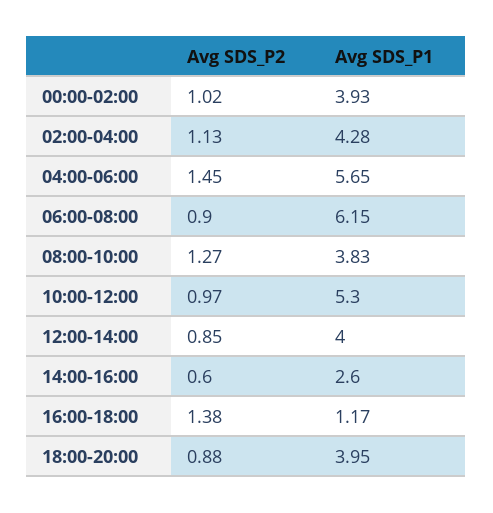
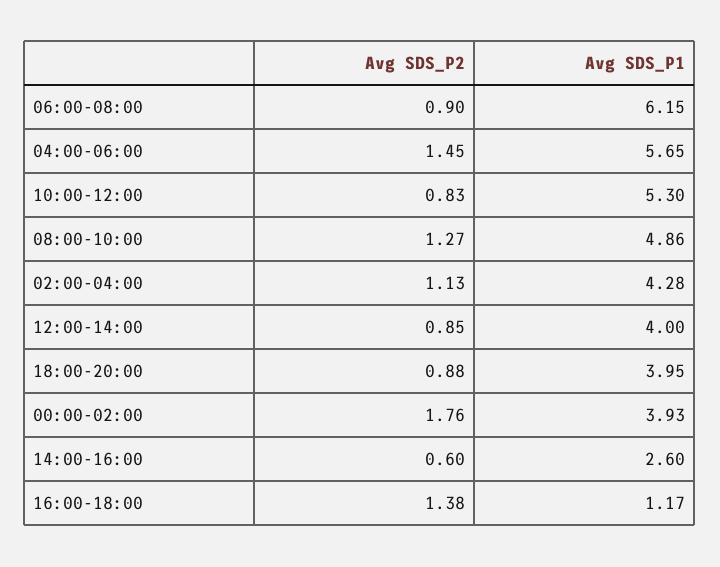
  {
    "Avg SDS_P2": {
-     "00:00-02:00": 1.02,
+     "00:00-02:00": 1.76,
      "02:00-04:00": 1.13,
      "04:00-06:00": 1.45,
      "06:00-08:00": 0.9,
      "08:00-10:00": 1.27,
-     "10:00-12:00": 0.97,
+     "10:00-12:00": 0.83,
      "12:00-14:00": 0.85,
      "14:00-16:00": 0.6,
      "16:00-18:00": 1.38,
      "18:00-20:00": 0.88
    },
    "Avg SDS_P1": {
      "00:00-02:00": 3.93,
      "02:00-04:00": 4.28,
      "04:00-06:00": 5.65,
      "06:00-08:00": 6.15,
-     "08:00-10:00": 3.83,
+     "08:00-10:00": 4.86,
      "10:00-12:00": 5.3,
      "12:00-14:00": 4,
      "14:00-16:00": 2.6,
      "16:00-18:00": 1.17,
      "18:00-20:00": 3.95
    }
  }

